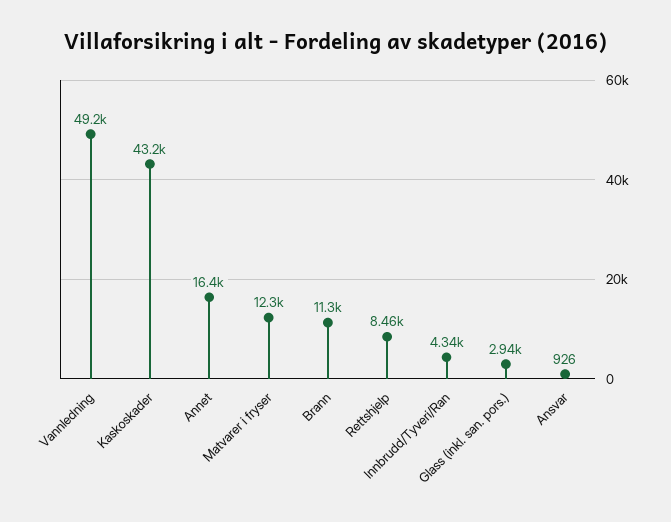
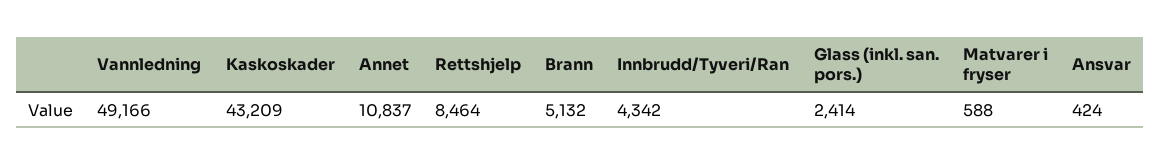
  {
    "Vannledning": 49166,
    "Kaskoskader": 43209,
-   "Annet": 16400,
+   "Annet": 10837,
-   "Matvarer i fryser": 12300,
+   "Matvarer i fryser": 588,
-   "Brann": 11300,
+   "Brann": 5132,
    "Rettshjelp": 8464,
    "Innbrudd/Tyveri/Ran": 4342,
-   "Glass (inkl. san. pors.)": 2940,
+   "Glass (inkl. san. pors.)": 2414,
-   "Ansvar": 926
+   "Ansvar": 424
  }

